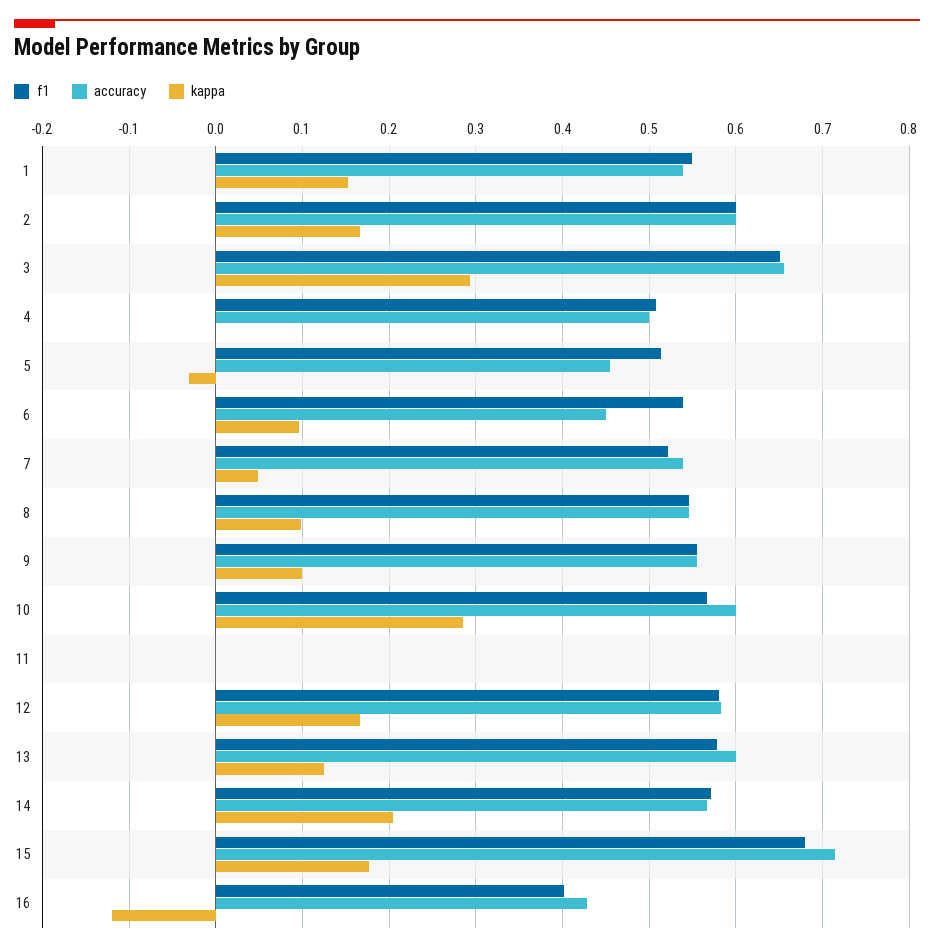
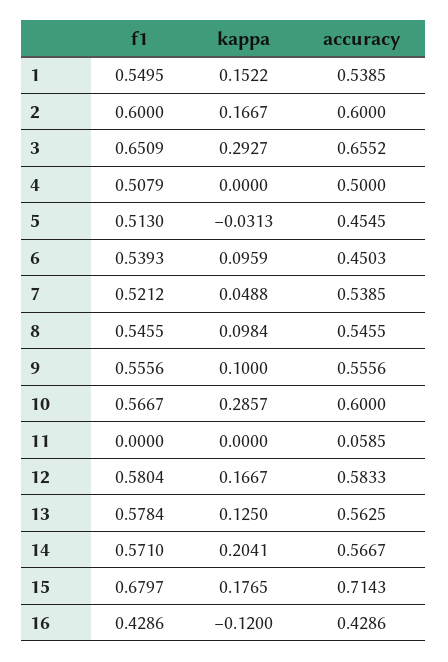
  {
    "f1": {
      "1": 0.5495,
      "2": 0.6,
      "3": 0.6509,
      "4": 0.5079,
      "5": 0.513,
      "6": 0.5393,
      "7": 0.5212,
      "8": 0.5455,
      "9": 0.5556,
      "10": 0.5667,
      "11": 0,
      "12": 0.5804,
      "13": 0.5784,
      "14": 0.571,
      "15": 0.6797,
-     "16": 0.4
+     "16": 0.4286
    },
    "accuracy": {
      "1": 0.5385,
      "2": 0.6,
      "3": 0.6552,
      "4": 0.5,
      "5": 0.4545,
      "6": 0.4503,
      "7": 0.5385,
      "8": 0.5455,
      "9": 0.5556,
      "10": 0.6,
-     "11": 0,
+     "11": 0.0585,
      "12": 0.5833,
-     "13": 0.6,
+     "13": 0.5625,
      "14": 0.5667,
      "15": 0.7143,
      "16": 0.4286
    },
    "kappa": {
      "1": 0.1522,
      "2": 0.1667,
      "3": 0.2927,
      "4": 0,
      "5": -0.0313,
      "6": 0.0959,
      "7": 0.0488,
      "8": 0.0984,
      "9": 0.1,
      "10": 0.2857,
      "11": 0,
      "12": 0.1667,
      "13": 0.125,
      "14": 0.2041,
      "15": 0.1765,
      "16": -0.12
    }
  }

